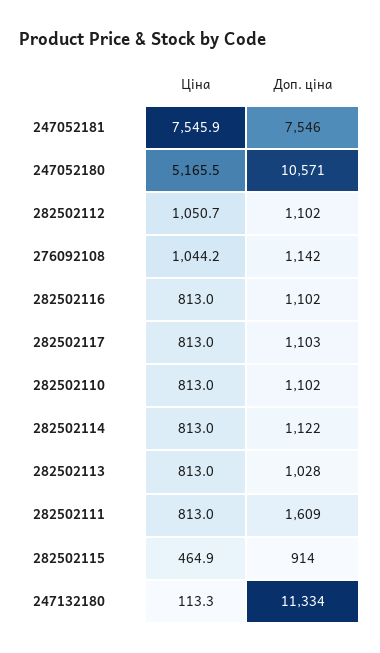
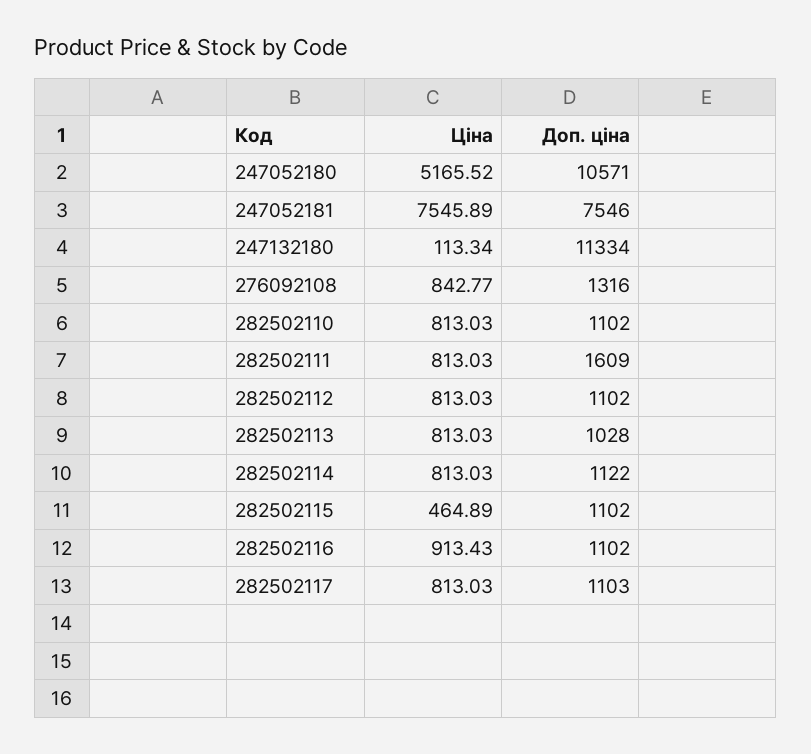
  {
    "Ціна": {
      "247052181": 7545.89,
      "247052180": 5165.52,
-     "282502112": 1050.7,
+     "282502112": 813.03,
-     "276092108": 1044.2,
+     "276092108": 842.77,
-     "282502116": 813,
+     "282502116": 913.43,
      "282502117": 813.03,
      "282502110": 813.03,
      "282502114": 813.03,
      "282502113": 813.03,
      "282502111": 813.03,
      "282502115": 464.89,
      "247132180": 113.34
    },
    "Доп. ціна": {
      "247052181": 7546,
      "247052180": 10571,
      "282502112": 1102,
-     "276092108": 1142,
+     "276092108": 1316,
      "282502116": 1102,
      "282502117": 1103,
      "282502110": 1102,
      "282502114": 1122,
      "282502113": 1028,
      "282502111": 1609,
-     "282502115": 914,
+     "282502115": 1102,
      "247132180": 11334
    }
  }

